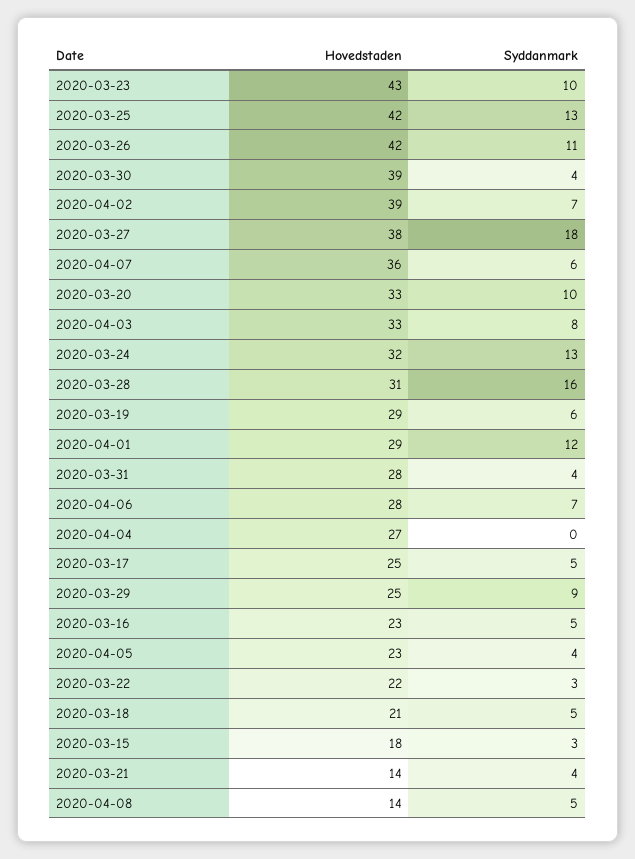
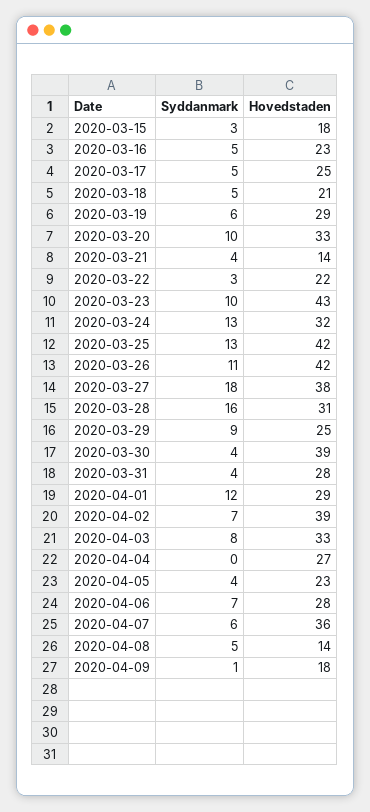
  {
    "Hovedstaden": {
      "2020-03-23": 43,
      "2020-03-25": 42,
      "2020-03-26": 42,
      "2020-03-30": 39,
      "2020-04-02": 39,
      "2020-03-27": 38,
      "2020-04-07": 36,
      "2020-03-20": 33,
      "2020-04-03": 33,
      "2020-03-24": 32,
      "2020-03-28": 31,
      "2020-03-19": 29,
      "2020-04-01": 29,
      "2020-03-31": 28,
      "2020-04-06": 28,
      "2020-04-04": 27,
      "2020-03-17": 25,
      "2020-03-29": 25,
      "2020-03-16": 23,
      "2020-04-05": 23,
      "2020-03-22": 22,
      "2020-03-18": 21,
      "2020-03-15": 18,
      "2020-03-21": 14,
-     "2020-04-08": 14
+     "2020-04-08": 14,
+     "2020-04-09": 18
    },
    "Syddanmark": {
      "2020-03-23": 10,
      "2020-03-25": 13,
      "2020-03-26": 11,
      "2020-03-30": 4,
      "2020-04-02": 7,
      "2020-03-27": 18,
      "2020-04-07": 6,
      "2020-03-20": 10,
      "2020-04-03": 8,
      "2020-03-24": 13,
      "2020-03-28": 16,
      "2020-03-19": 6,
      "2020-04-01": 12,
      "2020-03-31": 4,
      "2020-04-06": 7,
      "2020-04-04": 0,
      "2020-03-17": 5,
      "2020-03-29": 9,
      "2020-03-16": 5,
      "2020-04-05": 4,
      "2020-03-22": 3,
      "2020-03-18": 5,
      "2020-03-15": 3,
      "2020-03-21": 4,
-     "2020-04-08": 5
+     "2020-04-08": 5,
+     "2020-04-09": 1
    }
  }

